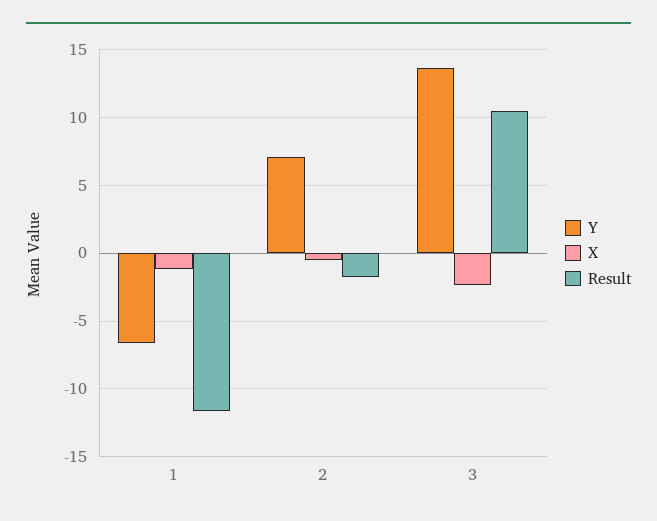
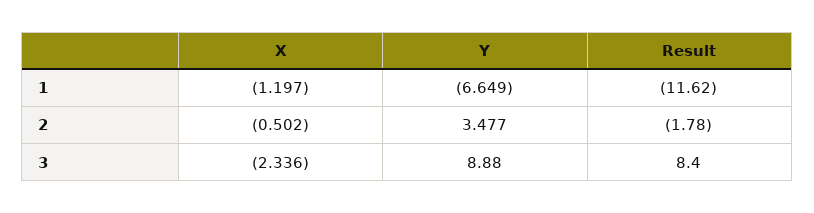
  {
    "Y": {
      "1": -6.649,
-     "2": 7,
+     "2": 3.477,
-     "3": 13.5
+     "3": 8.88
    },
    "X": {
      "1": -1.197,
      "2": -0.502,
      "3": -2.336
    },
    "Result": {
      "1": -11.62,
      "2": -1.78,
-     "3": 10.5
+     "3": 8.4
    }
  }

